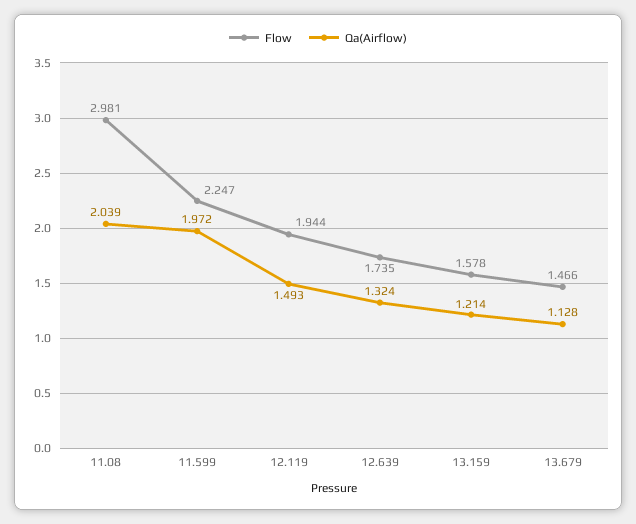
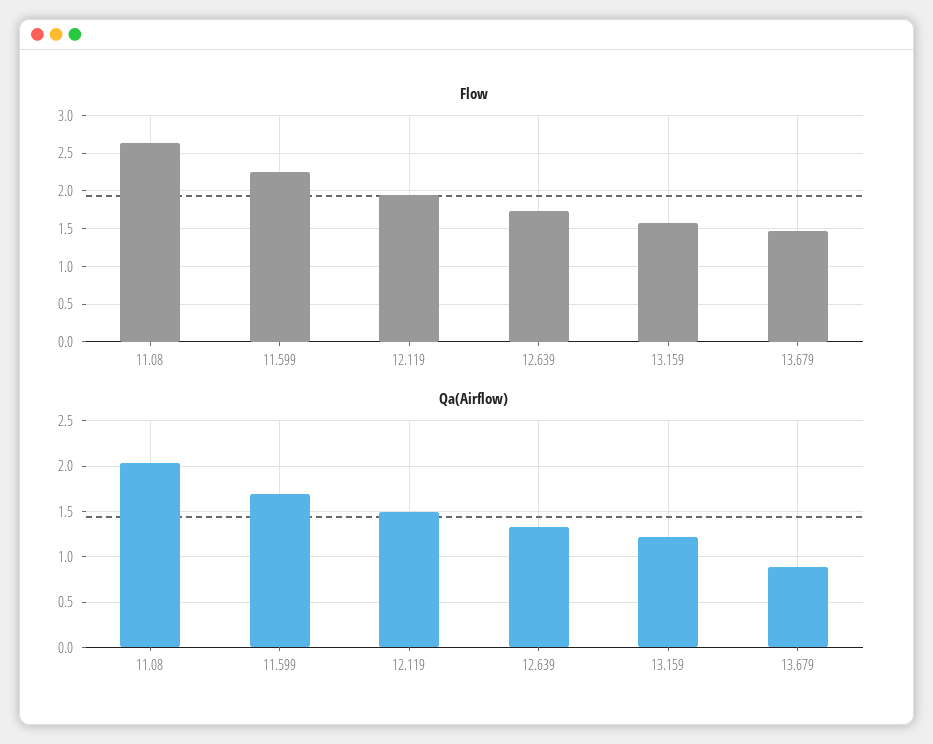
  {
    "Flow": {
-     "11.08": 2.981,
+     "11.08": 2.6,
      "11.599": 2.247,
      "12.119": 1.944,
      "12.639": 1.735,
      "13.159": 1.578,
      "13.679": 1.466
    },
    "Qa(Airflow)": {
      "11.08": 2.039,
-     "11.599": 1.972,
+     "11.599": 1.7,
      "12.119": 1.493,
      "12.639": 1.324,
      "13.159": 1.214,
-     "13.679": 1.128
+     "13.679": 0.9
    }
  }

